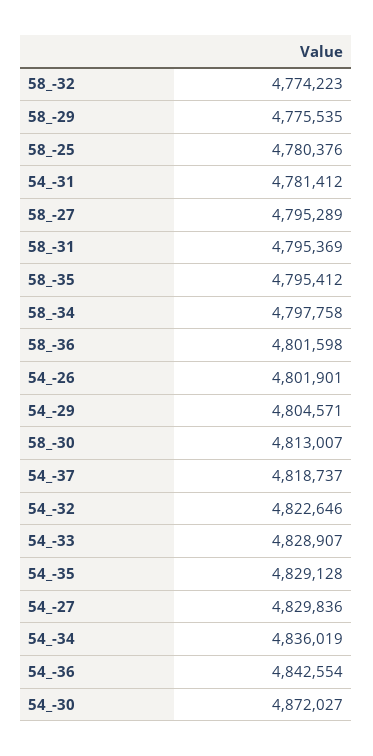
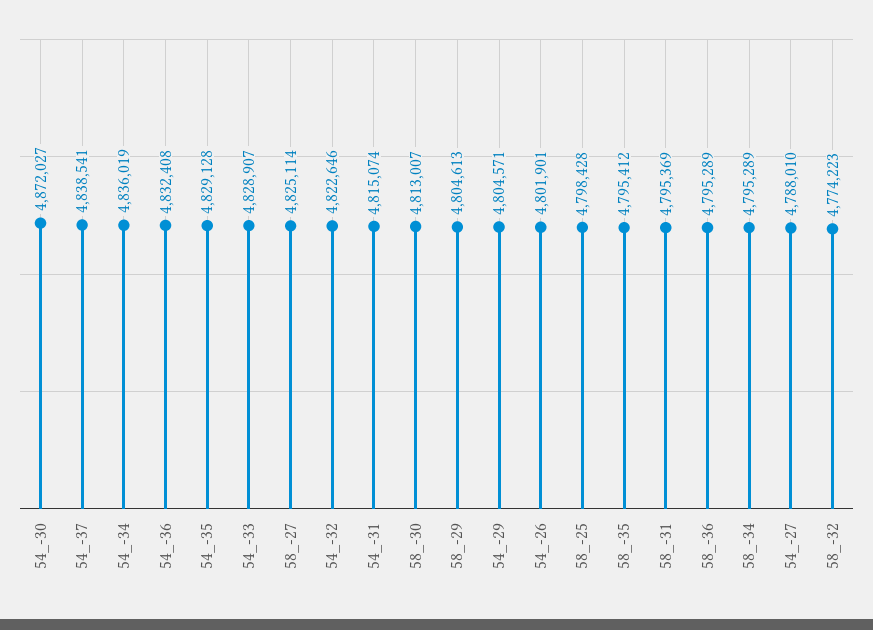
  {
    "58_-32": 4774223,
-   "58_-29": 4775535,
+   "58_-29": 4804613,
-   "58_-25": 4780376,
+   "58_-25": 4798428,
-   "54_-31": 4781412,
+   "54_-31": 4815074,
-   "58_-27": 4795289,
+   "58_-27": 4825114,
    "58_-31": 4795369,
    "58_-35": 4795412,
-   "58_-34": 4797758,
+   "58_-34": 4795289,
-   "58_-36": 4801598,
+   "58_-36": 4795289,
    "54_-26": 4801901,
    "54_-29": 4804571,
    "58_-30": 4813007,
-   "54_-37": 4818737,
+   "54_-37": 4838541,
    "54_-32": 4822646,
    "54_-33": 4828907,
    "54_-35": 4829128,
-   "54_-27": 4829836,
+   "54_-27": 4788010,
    "54_-34": 4836019,
-   "54_-36": 4842554,
+   "54_-36": 4832408,
    "54_-30": 4872027
  }

